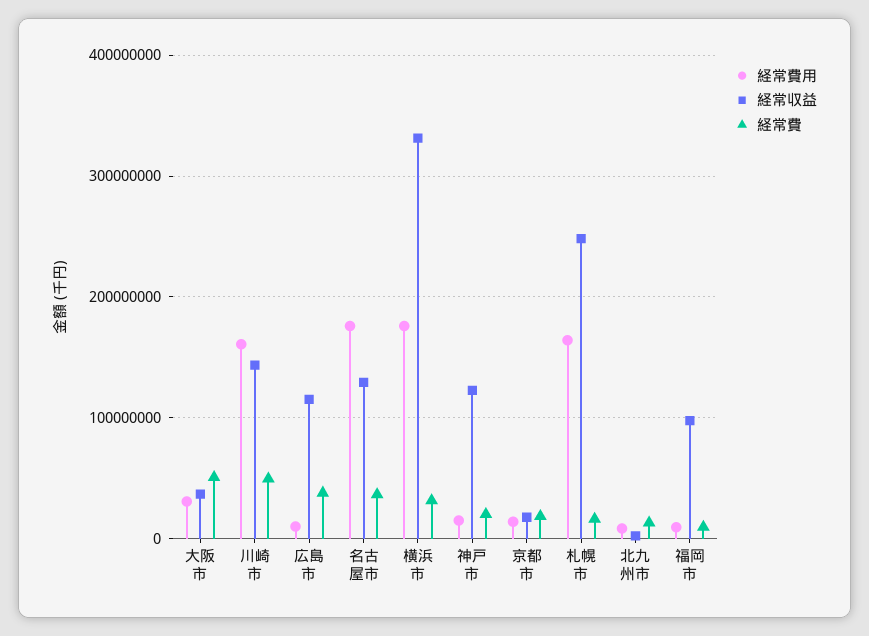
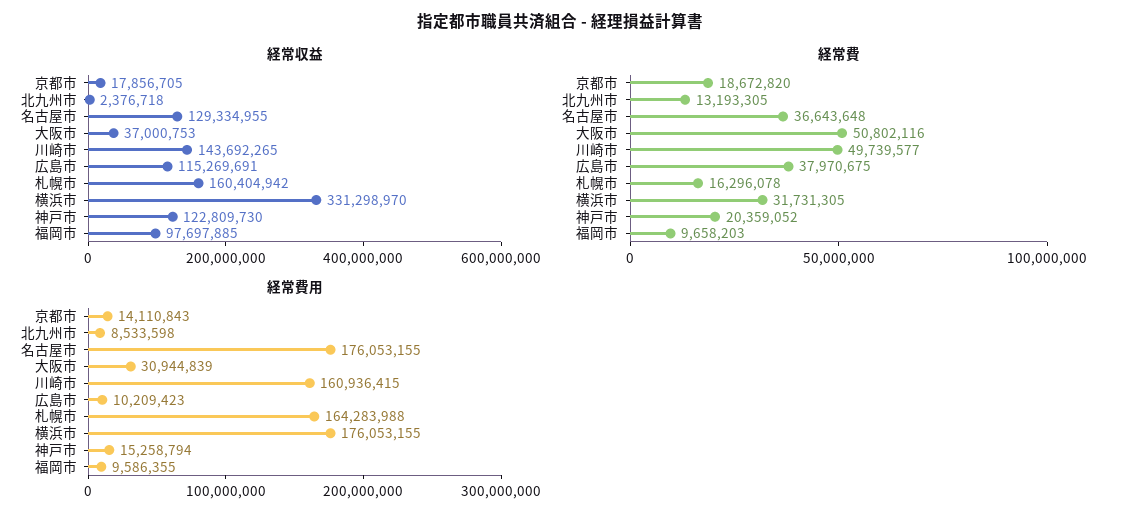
  {
    "経常費用": {
      "大阪市": 30944839,
      "川崎市": 160936415,
      "広島市": 10209423,
      "名古屋市": 176053155,
      "横浜市": 176053155,
      "神戸市": 15258794,
      "京都市": 14110843,
      "札幌市": 164283988,
      "北九州市": 8533598,
      "福岡市": 9586355
    },
    "経常収益": {
      "大阪市": 37000753,
      "川崎市": 143692265,
      "広島市": 115269691,
      "名古屋市": 129334955,
      "横浜市": 331298970,
      "神戸市": 122809730,
      "京都市": 17856705,
-     "札幌市": 250000000,
+     "札幌市": 160404942,
      "北九州市": 2376718,
      "福岡市": 97697885
    },
    "経常費": {
      "大阪市": 50802116,
      "川崎市": 49739577,
      "広島市": 37970675,
      "名古屋市": 36643648,
      "横浜市": 31731305,
      "神戸市": 20359052,
      "京都市": 18672820,
      "札幌市": 16296078,
      "北九州市": 13193305,
      "福岡市": 9658203
    }
  }

